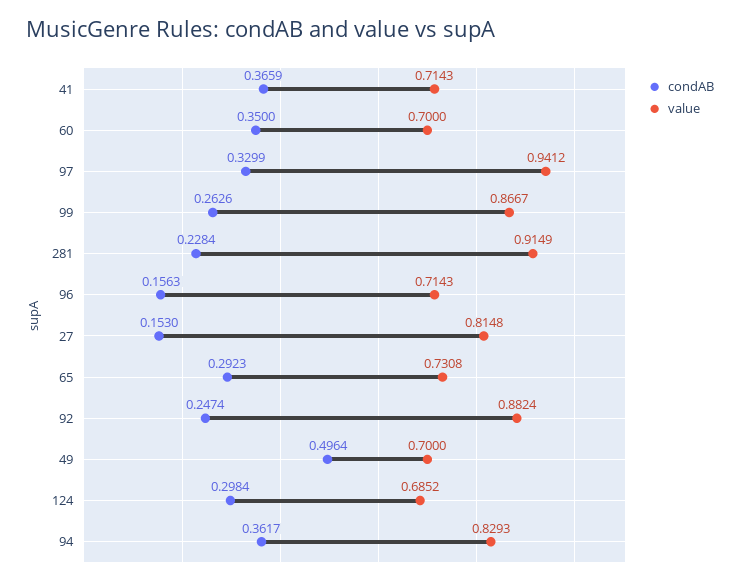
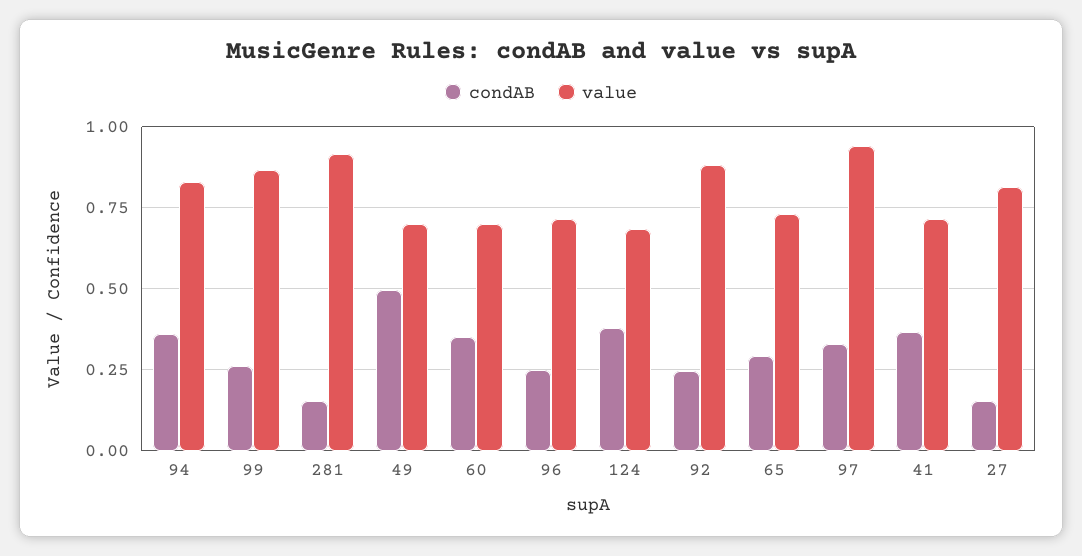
  {
    "condAB": {
      "41": 0.3659,
      "60": 0.35,
      "97": 0.3299,
      "99": 0.2626,
-     "281": 0.2284,
+     "281": 0.15,
-     "96": 0.1563,
+     "96": 0.25,
      "27": 0.153,
      "65": 0.2923,
      "92": 0.2474,
      "49": 0.4964,
-     "124": 0.2984,
+     "124": 0.375,
      "94": 0.3617
    },
    "value": {
      "41": 0.7143,
      "60": 0.7,
      "97": 0.9412,
      "99": 0.8667,
      "281": 0.9149,
      "96": 0.7143,
      "27": 0.8148,
      "65": 0.7308,
      "92": 0.8824,
      "49": 0.7,
      "124": 0.6852,
      "94": 0.8293
    }
  }

